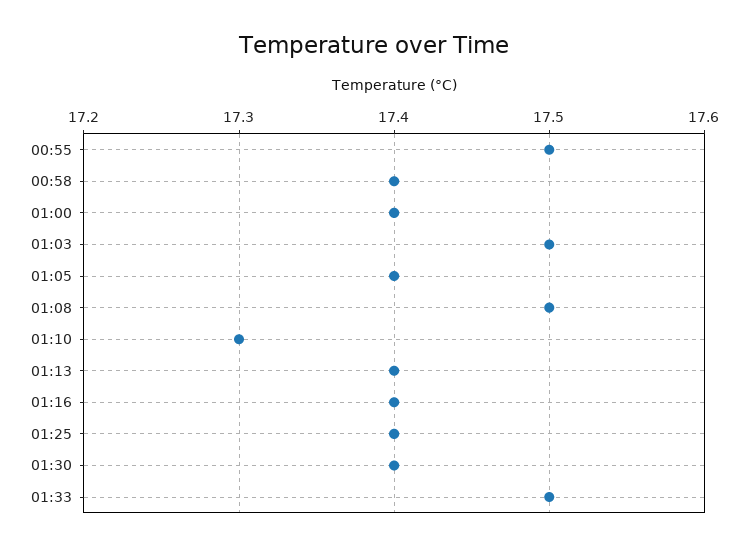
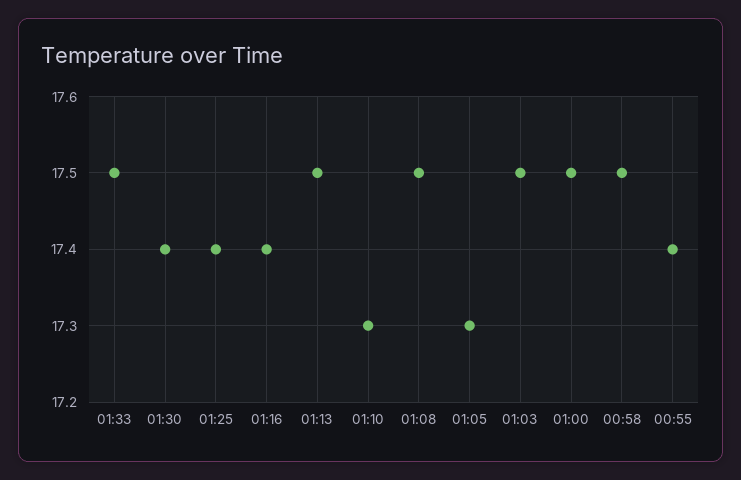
  {
-   "00:55": 17.5,
+   "00:55": 17.4,
-   "00:58": 17.4,
+   "00:58": 17.5,
-   "01:00": 17.4,
+   "01:00": 17.5,
    "01:03": 17.5,
-   "01:05": 17.4,
+   "01:05": 17.3,
    "01:08": 17.5,
    "01:10": 17.3,
-   "01:13": 17.4,
+   "01:13": 17.5,
    "01:16": 17.4,
    "01:25": 17.4,
    "01:30": 17.4,
    "01:33": 17.5
  }

